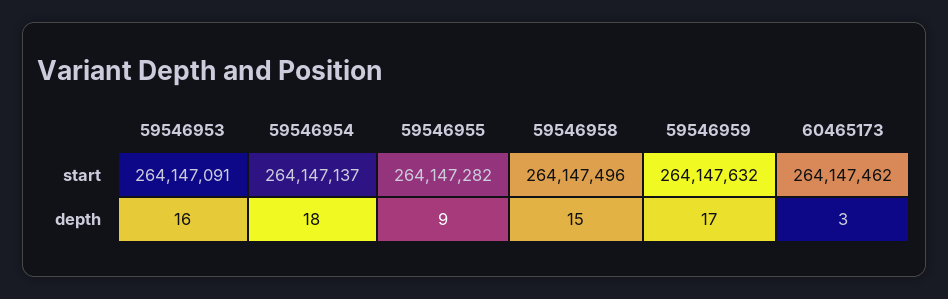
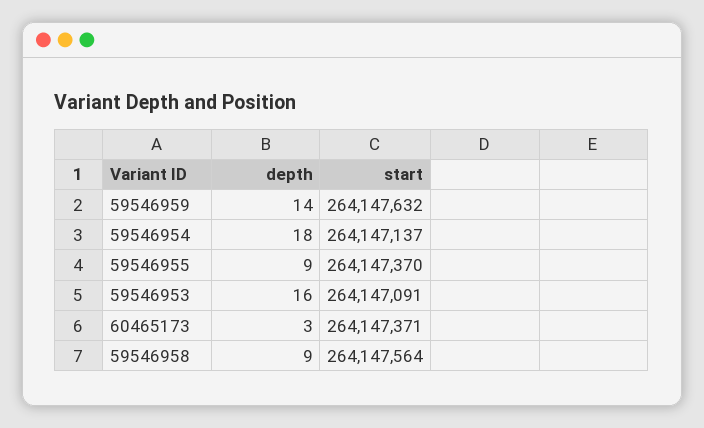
  {
    "59546953": {
      "start": 264147091,
      "depth": 16
    },
    "59546954": {
      "start": 264147137,
      "depth": 18
    },
    "59546955": {
-     "start": 264147282,
+     "start": 264147370,
      "depth": 9
    },
    "59546958": {
-     "start": 264147496,
+     "start": 264147564,
-     "depth": 15
+     "depth": 9
    },
    "59546959": {
      "start": 264147632,
-     "depth": 17
+     "depth": 14
    },
    "60465173": {
-     "start": 264147462,
+     "start": 264147371,
      "depth": 3
    }
  }

